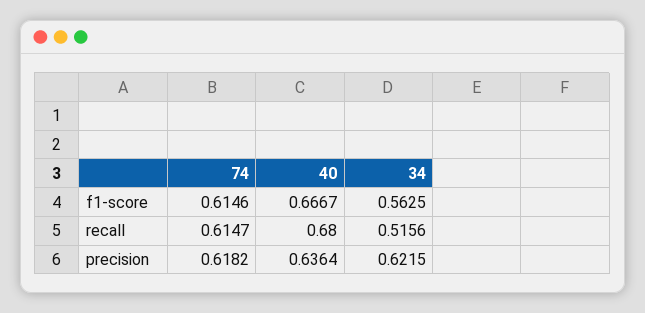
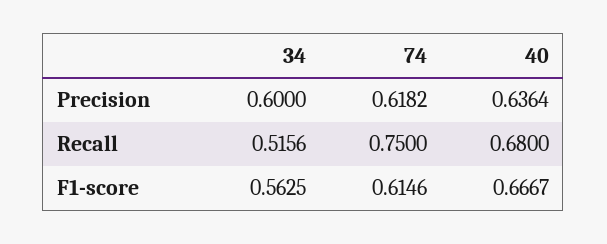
  {
    "74": {
      "f1-score": 0.6146,
-     "recall": 0.6147,
+     "recall": 0.75,
      "precision": 0.6182
    },
    "40": {
      "f1-score": 0.6667,
      "recall": 0.68,
      "precision": 0.6364
    },
    "34": {
      "f1-score": 0.5625,
      "recall": 0.5156,
-     "precision": 0.6215
+     "precision": 0.6
    }
  }

